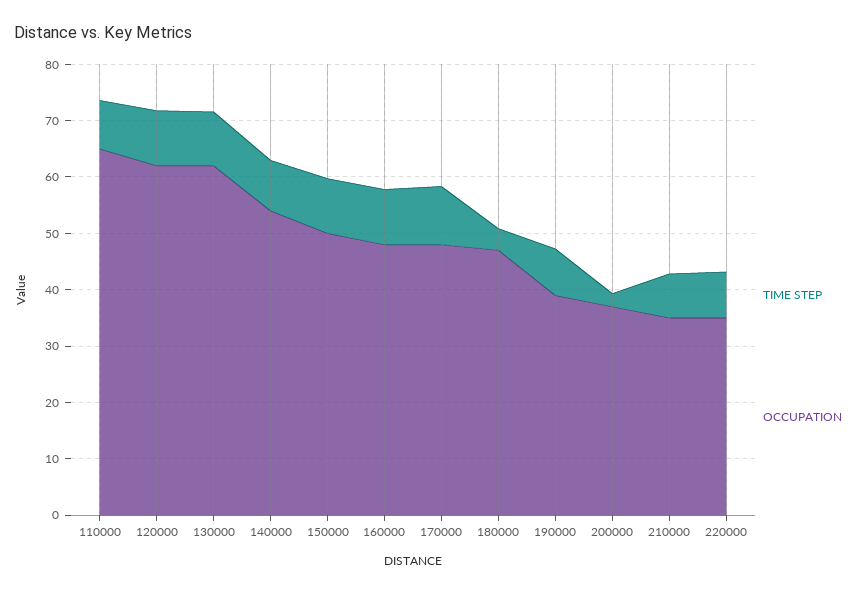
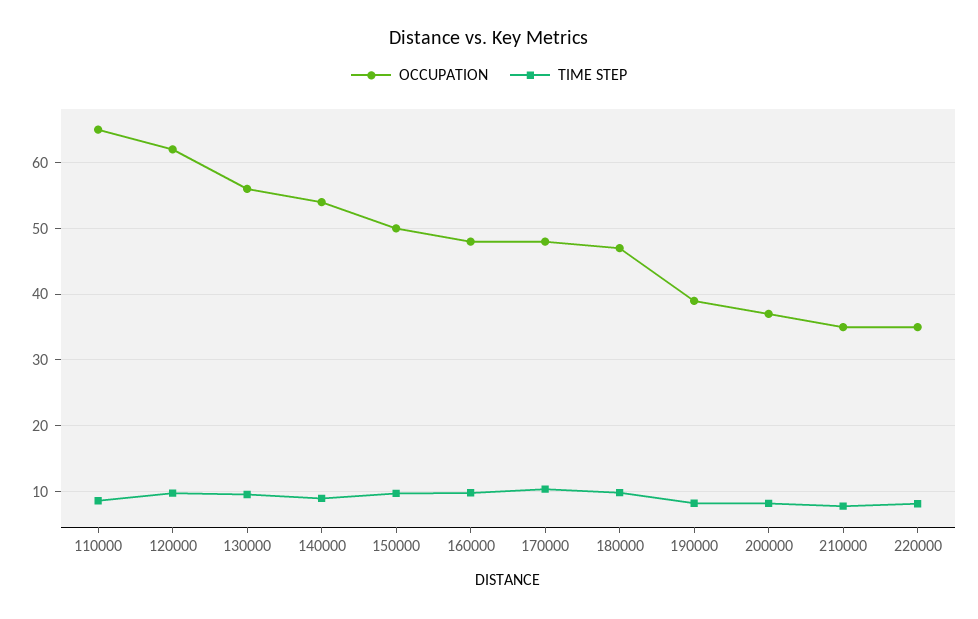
  {
    "TIME STEP": {
      "110000": 9,
      "120000": 10,
      "130000": 10,
      "140000": 9,
      "150000": 10,
      "160000": 10,
      "170000": 10,
-     "180000": 4,
+     "180000": 10,
      "190000": 8,
-     "200000": 2,
+     "200000": 8,
      "210000": 8,
      "220000": 8
    },
    "OCCUPATION": {
      "110000": 65,
      "120000": 62,
-     "130000": 62,
+     "130000": 56,
      "140000": 54,
      "150000": 50,
      "160000": 48,
      "170000": 48,
      "180000": 47,
      "190000": 39,
      "200000": 37,
      "210000": 35,
      "220000": 35
    }
  }

